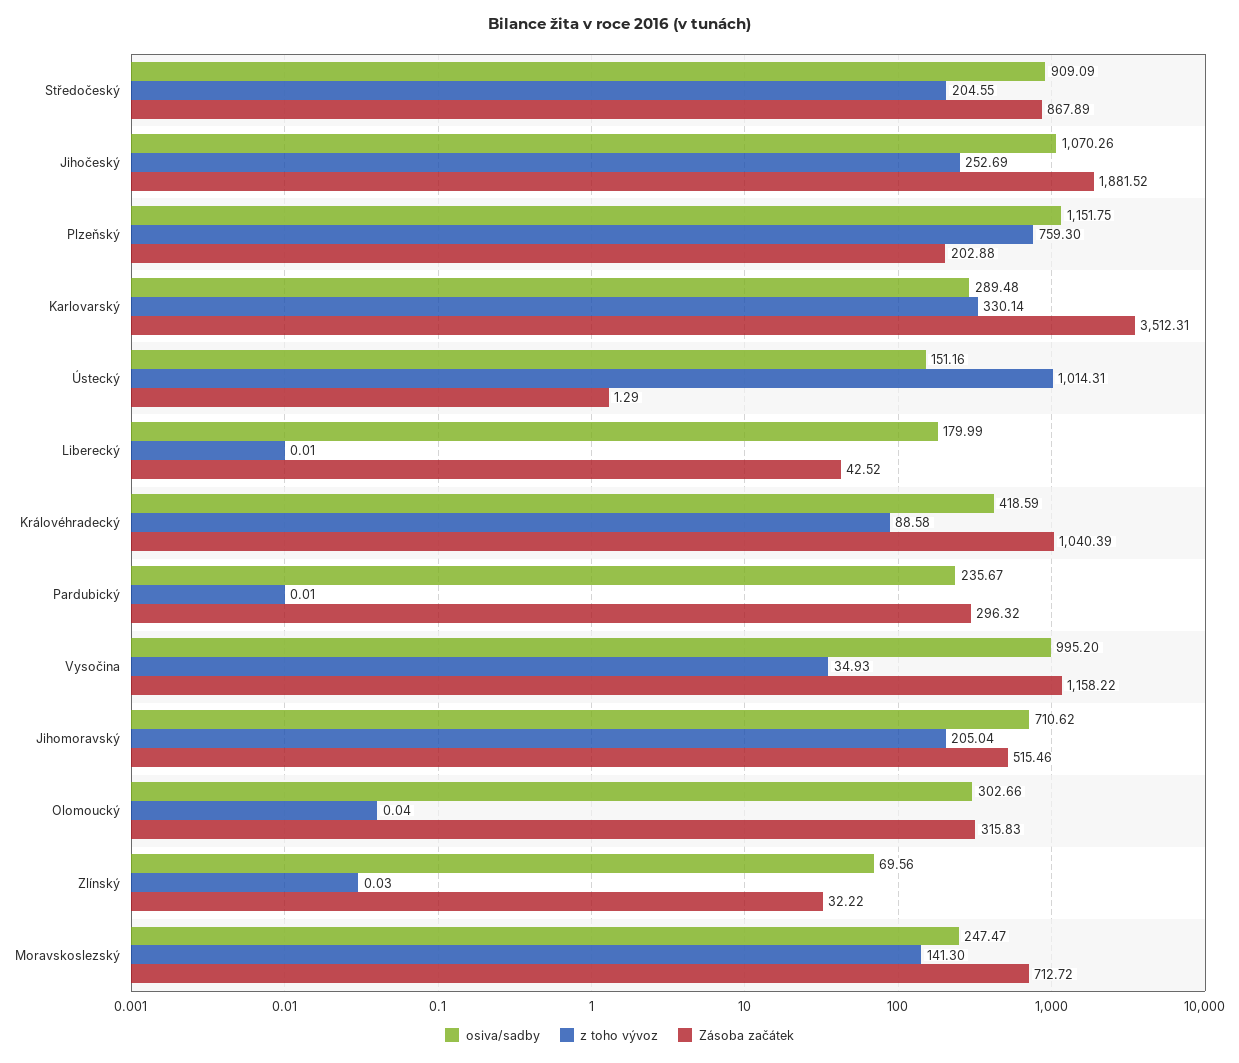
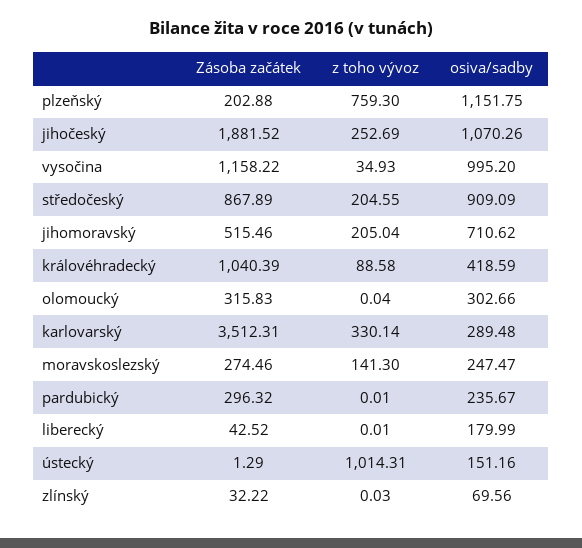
  {
    "osiva/sadby": {
      "Středočeský": 909.09,
      "Jihočeský": 1070.26,
      "Plzeňský": 1151.75,
      "Karlovarský": 289.48,
      "Ústecký": 151.16,
      "Liberecký": 179.99,
      "Královéhradecký": 418.59,
      "Pardubický": 235.67,
      "Vysočina": 995.2,
      "Jihomoravský": 710.62,
      "Olomoucký": 302.66,
      "Zlínský": 69.56,
      "Moravskoslezský": 247.47
    },
    "z toho vývoz": {
      "Středočeský": 204.55,
      "Jihočeský": 252.69,
      "Plzeňský": 759.3,
      "Karlovarský": 330.14,
      "Ústecký": 1014.31,
      "Liberecký": 0.01,
      "Královéhradecký": 88.58,
      "Pardubický": 0.01,
      "Vysočina": 34.93,
      "Jihomoravský": 205.04,
      "Olomoucký": 0.04,
      "Zlínský": 0.03,
      "Moravskoslezský": 141.3
    },
    "Zásoba začátek": {
      "Středočeský": 867.89,
      "Jihočeský": 1881.52,
      "Plzeňský": 202.88,
      "Karlovarský": 3512.31,
      "Ústecký": 1.29,
      "Liberecký": 42.52,
      "Královéhradecký": 1040.39,
      "Pardubický": 296.32,
      "Vysočina": 1158.22,
      "Jihomoravský": 515.46,
      "Olomoucký": 315.83,
      "Zlínský": 32.22,
-     "Moravskoslezský": 712.72
+     "Moravskoslezský": 274.46
    }
  }

